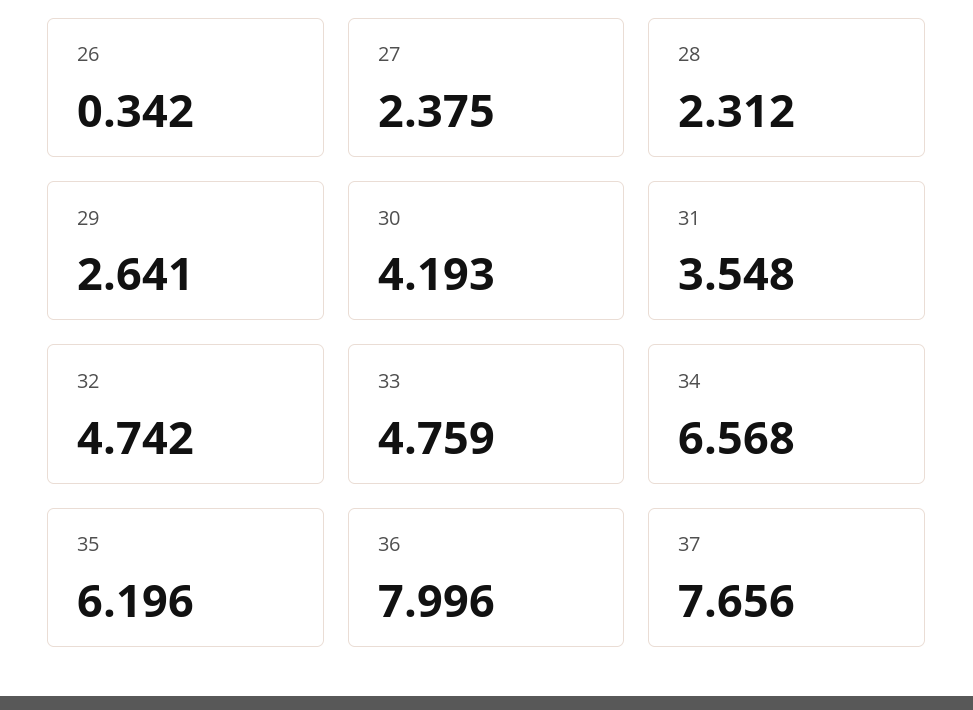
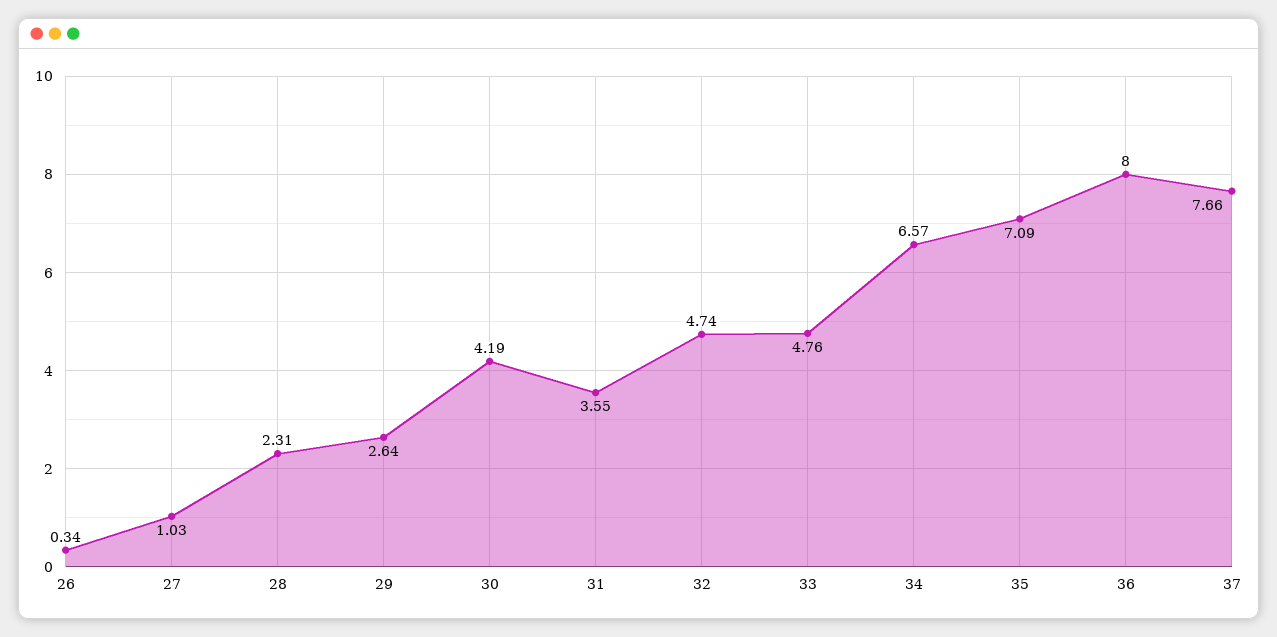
  {
    "26": 0.342,
-   "27": 2.375,
+   "27": 1.03,
    "28": 2.312,
    "29": 2.641,
    "30": 4.193,
    "31": 3.548,
    "32": 4.742,
    "33": 4.759,
    "34": 6.568,
-   "35": 6.196,
+   "35": 7.09,
    "36": 7.996,
    "37": 7.656
  }

